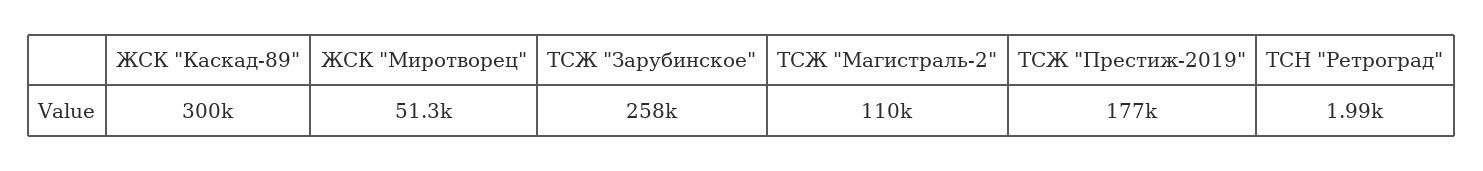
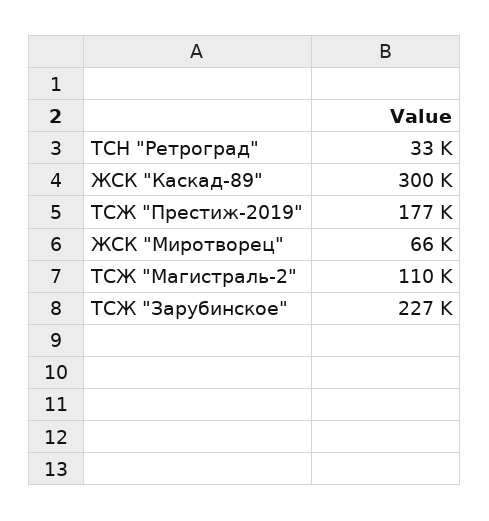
  {
    "ЖСК \"Каскад-89\"": 300000,
-   "ЖСК \"Миротворец\"": 51300,
+   "ЖСК \"Миротворец\"": 66000,
-   "ТСЖ \"Зарубинское\"": 258000,
+   "ТСЖ \"Зарубинское\"": 227000,
    "ТСЖ \"Магистраль-2\"": 110000,
    "ТСЖ \"Престиж-2019\"": 177000,
-   "ТСН \"Ретроград\"": 1990
+   "ТСН \"Ретроград\"": 33000
  }

